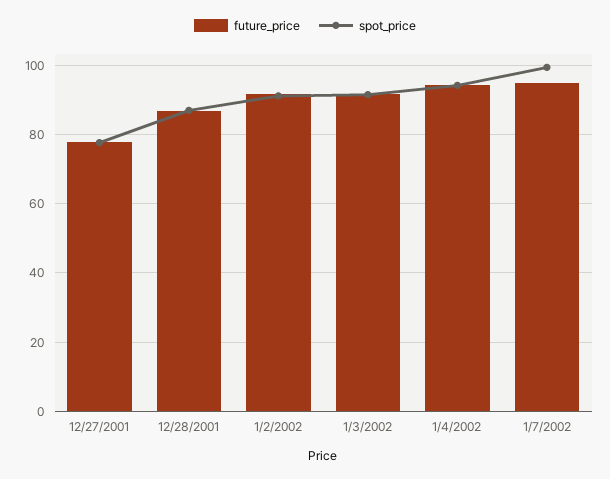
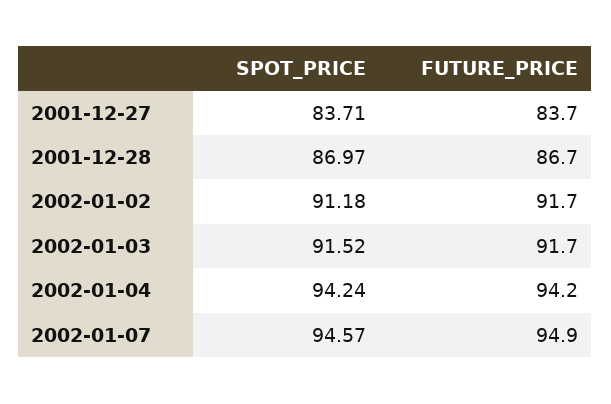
  {
    "future_price": {
-     "12/27/2001": 78,
+     "12/27/2001": 83.7,
      "12/28/2001": 86.7,
      "1/2/2002": 91.7,
      "1/3/2002": 91.7,
      "1/4/2002": 94.2,
      "1/7/2002": 94.9
    },
    "spot_price": {
-     "12/27/2001": 78,
+     "12/27/2001": 83.71,
      "12/28/2001": 86.97,
      "1/2/2002": 91.18,
      "1/3/2002": 91.52,
      "1/4/2002": 94.24,
-     "1/7/2002": 100
+     "1/7/2002": 94.57
    }
  }

